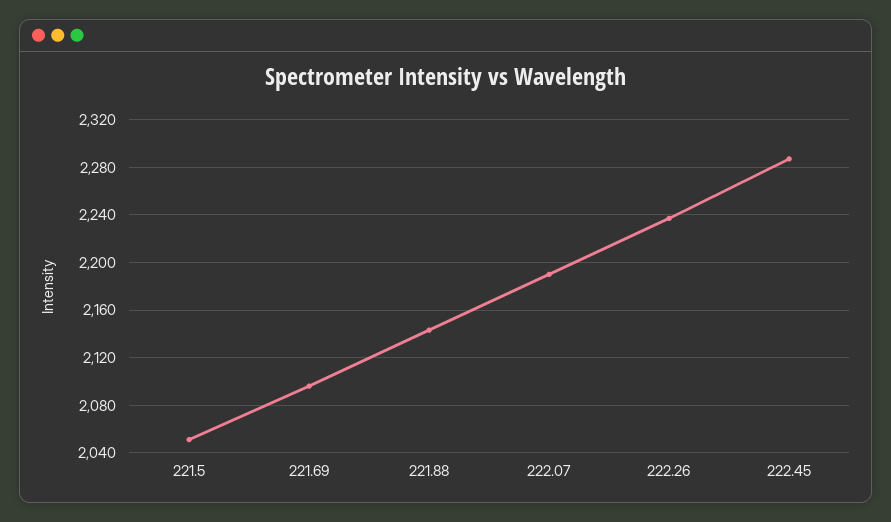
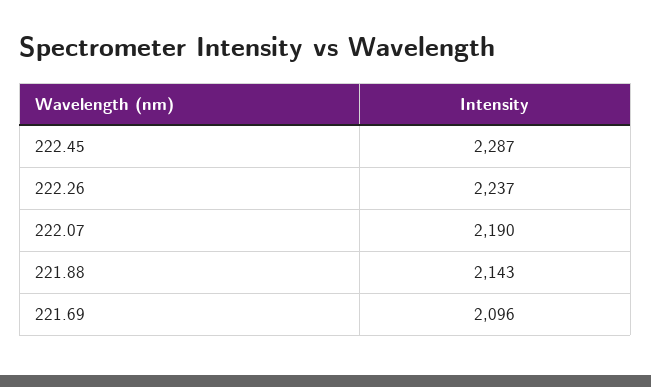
  {
-   "221.5": 2050,
    "221.69": 2096,
    "221.88": 2143,
    "222.07": 2190,
    "222.26": 2237,
    "222.45": 2287
  }

